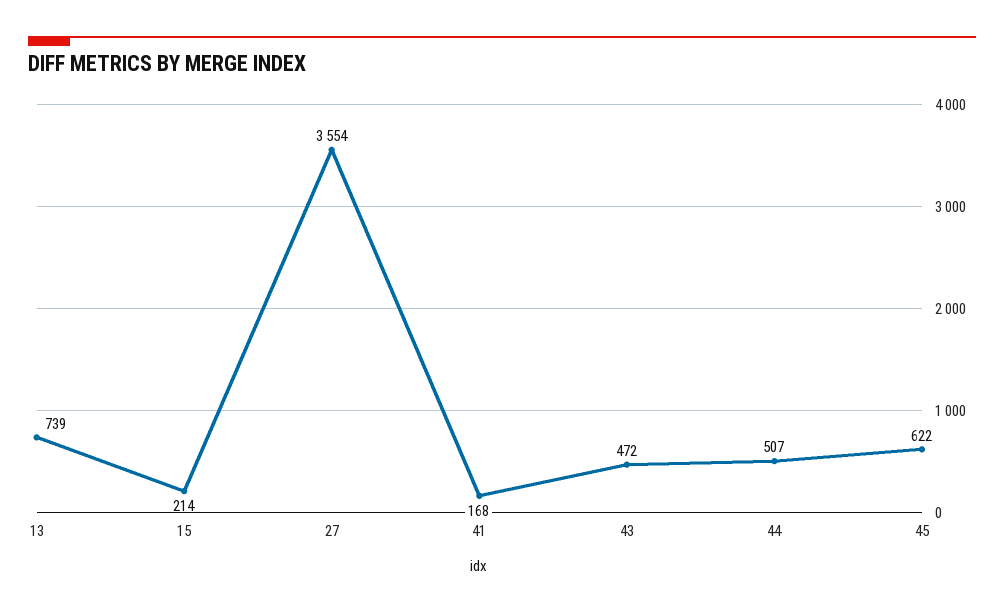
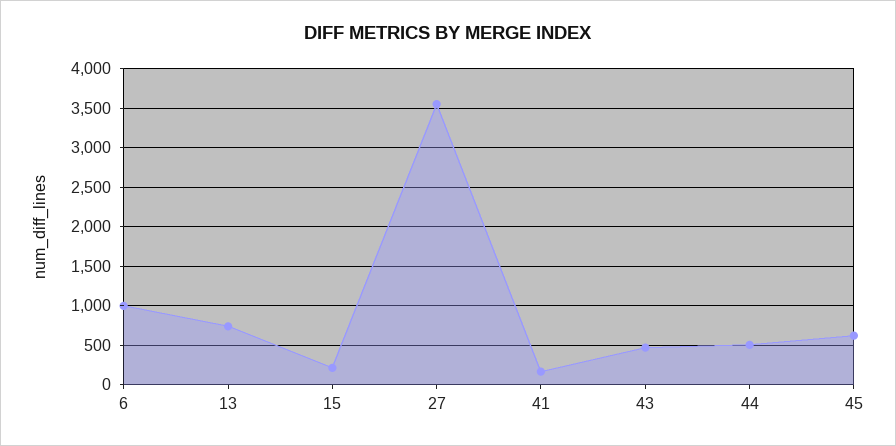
  {
    "13": 739,
    "15": 214,
    "27": 3554,
    "41": 168,
    "43": 472,
    "44": 507,
-   "45": 622
+   "45": 622,
+   "6": 1000
  }

